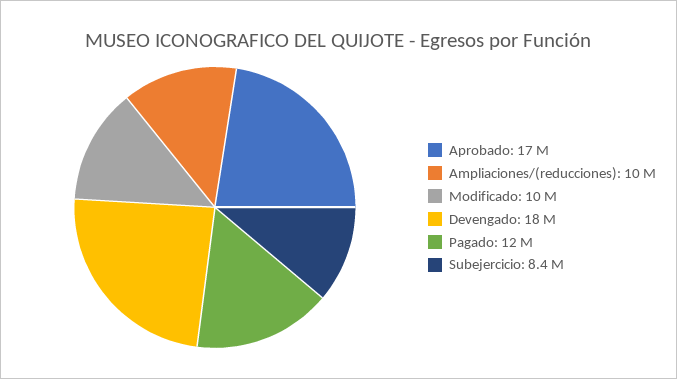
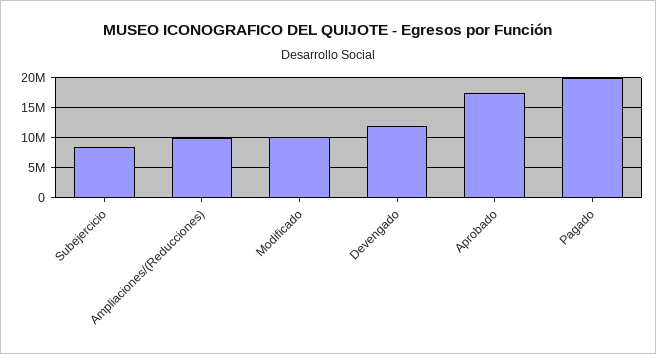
  {
    "Aprobado": 17000000,
    "Ampliaciones/(reducciones)": 10000000,
    "Modificado": 10000000,
-   "Devengado": 18000000,
+   "Devengado": 12500000,
-   "Pagado": 12000000,
+   "Pagado": 20000000,
    "Subejercicio": 8400000
  }

